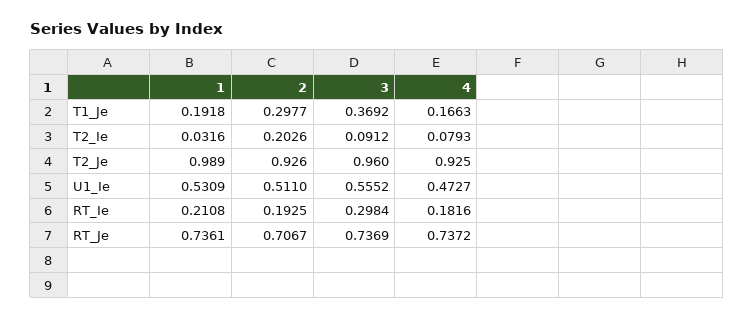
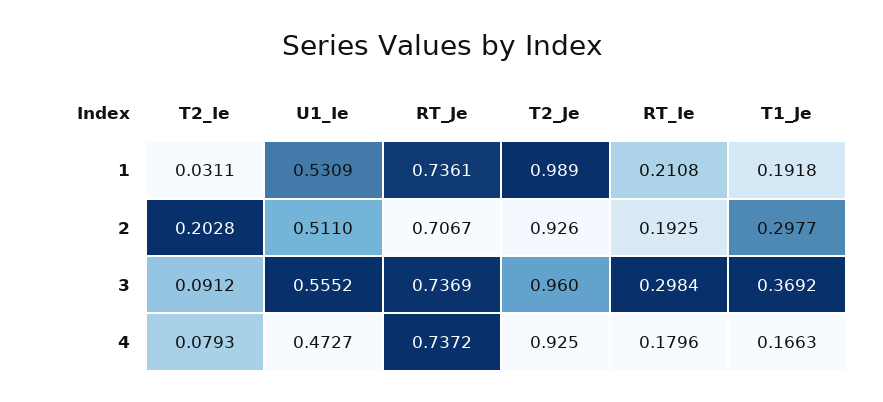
  {
    "1": {
      "T1_Je": 0.1918,
-     "T2_Ie": 0.0316,
+     "T2_Ie": 0.0311,
      "T2_Je": 0.989,
      "U1_Ie": 0.5309,
      "RT_Ie": 0.2108,
      "RT_Je": 0.7361
    },
    "2": {
      "T1_Je": 0.2977,
-     "T2_Ie": 0.2026,
+     "T2_Ie": 0.2028,
      "T2_Je": 0.926,
      "U1_Ie": 0.511,
      "RT_Ie": 0.1925,
      "RT_Je": 0.7067
    },
    "3": {
      "T1_Je": 0.3692,
      "T2_Ie": 0.0912,
      "T2_Je": 0.96,
      "U1_Ie": 0.5552,
      "RT_Ie": 0.2984,
      "RT_Je": 0.7369
    },
    "4": {
      "T1_Je": 0.1663,
      "T2_Ie": 0.0793,
      "T2_Je": 0.925,
      "U1_Ie": 0.4727,
-     "RT_Ie": 0.1816,
+     "RT_Ie": 0.1796,
      "RT_Je": 0.7372
    }
  }

